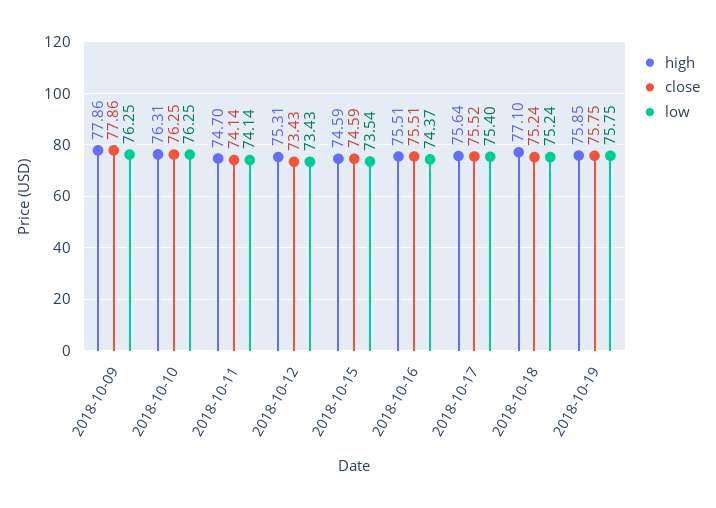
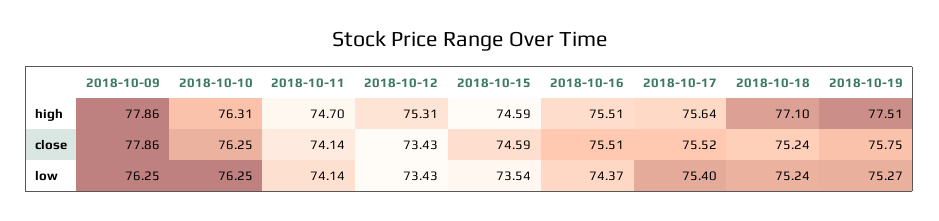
  {
    "high": {
      "2018-10-09": 77.86,
      "2018-10-10": 76.31,
      "2018-10-11": 74.7,
      "2018-10-12": 75.31,
      "2018-10-15": 74.59,
      "2018-10-16": 75.51,
      "2018-10-17": 75.64,
      "2018-10-18": 77.1,
-     "2018-10-19": 75.85
+     "2018-10-19": 77.51
    },
    "close": {
      "2018-10-09": 77.86,
      "2018-10-10": 76.25,
      "2018-10-11": 74.14,
      "2018-10-12": 73.43,
      "2018-10-15": 74.59,
      "2018-10-16": 75.51,
      "2018-10-17": 75.52,
      "2018-10-18": 75.24,
      "2018-10-19": 75.75
    },
    "low": {
      "2018-10-09": 76.25,
      "2018-10-10": 76.25,
      "2018-10-11": 74.14,
      "2018-10-12": 73.43,
      "2018-10-15": 73.54,
      "2018-10-16": 74.37,
      "2018-10-17": 75.4,
      "2018-10-18": 75.24,
-     "2018-10-19": 75.75
+     "2018-10-19": 75.27
    }
  }

